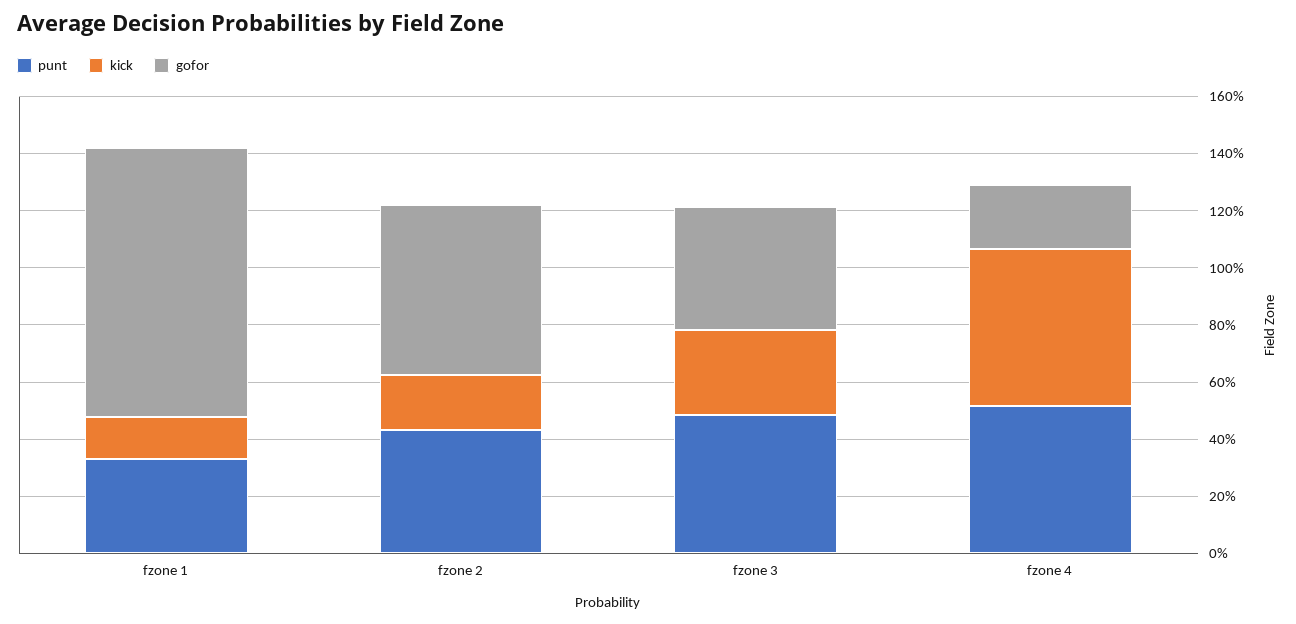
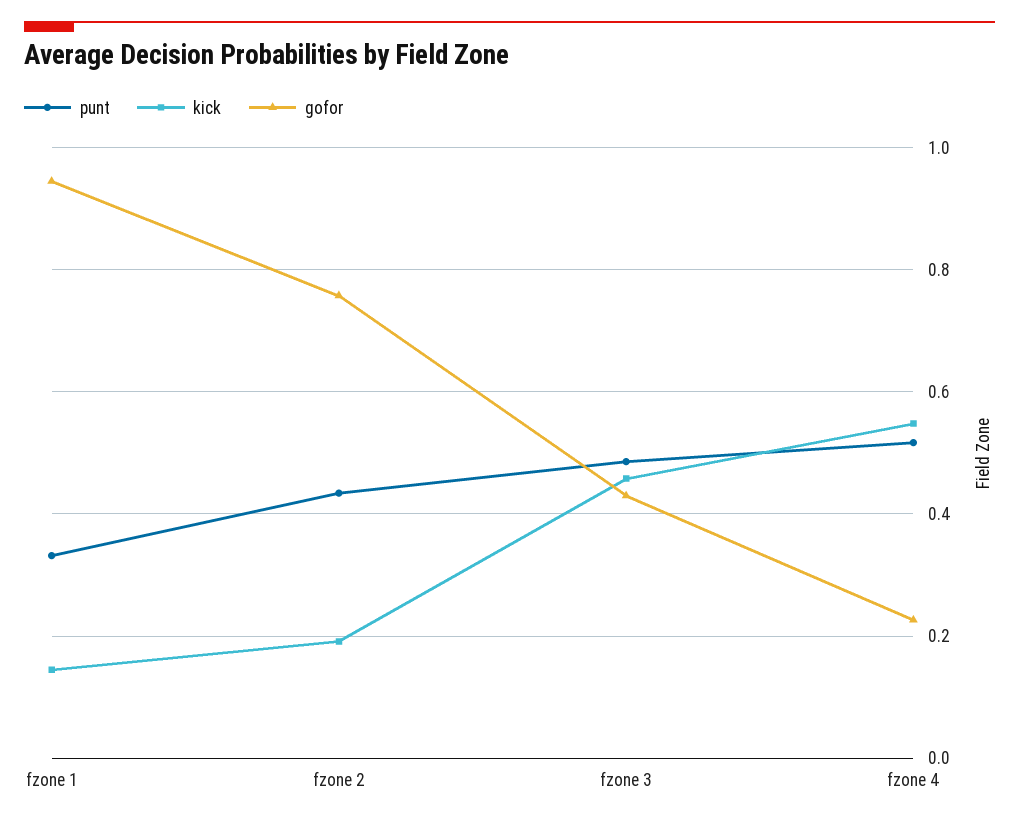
  {
    "punt": {
      "fzone 1": 0.34,
      "fzone 2": 0.44,
      "fzone 3": 0.48,
      "fzone 4": 0.52
    },
    "kick": {
      "fzone 1": 0.14,
      "fzone 2": 0.2,
-     "fzone 3": 0.3,
+     "fzone 3": 0.46,
      "fzone 4": 0.54
    },
    "gofor": {
      "fzone 1": 0.94,
-     "fzone 2": 0.6,
+     "fzone 2": 0.76,
      "fzone 3": 0.42,
      "fzone 4": 0.22
    }
  }

